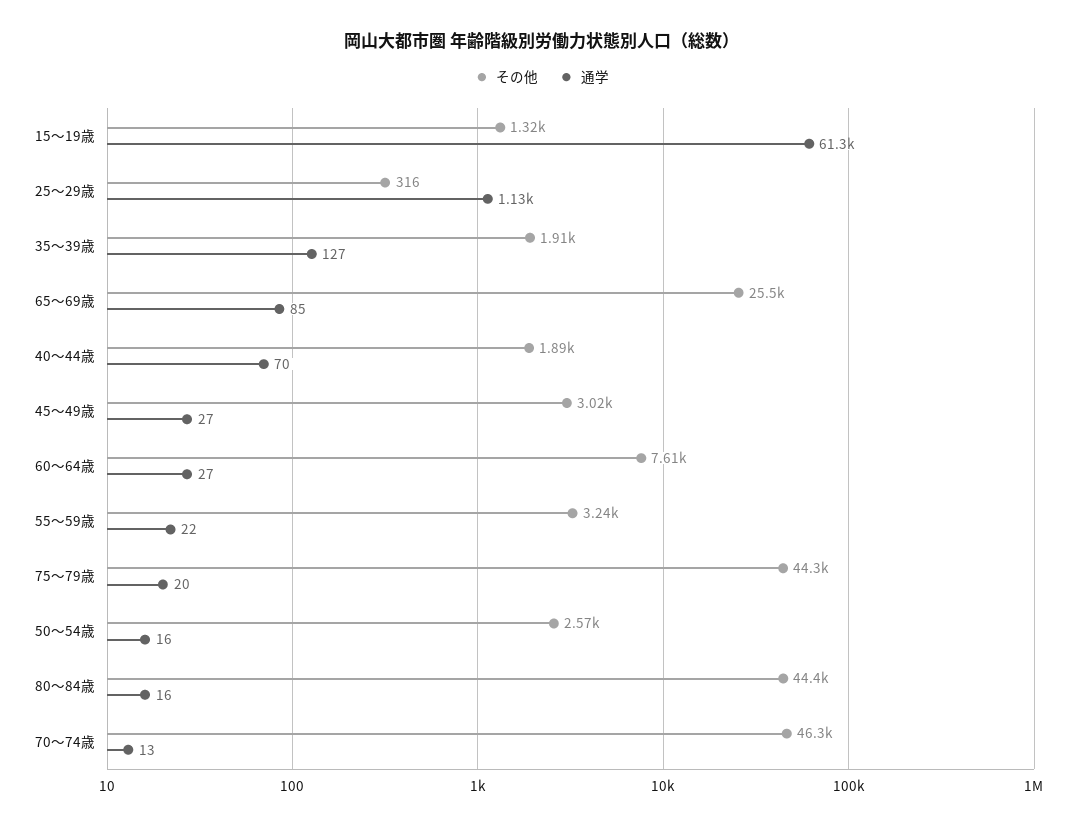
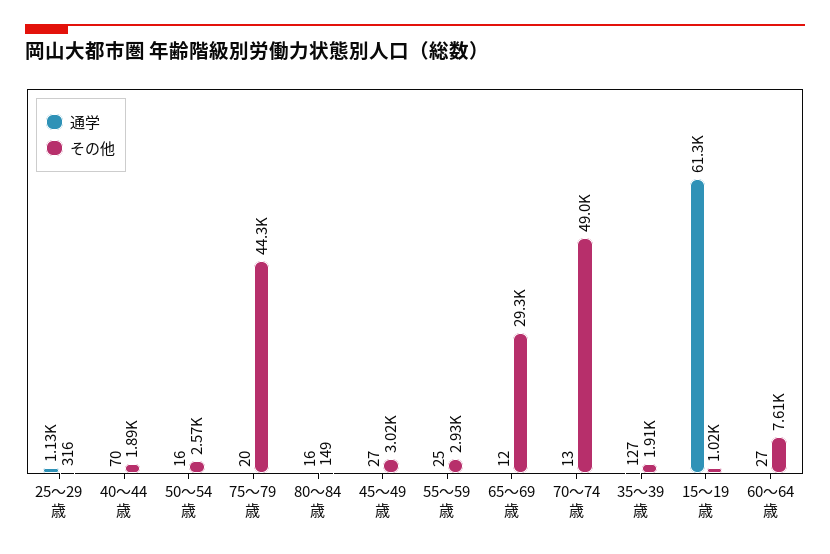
  {
    "その他": {
-     "15～19歳": 1320,
+     "15～19歳": 1020,
      "25～29歳": 316,
      "35～39歳": 1910,
-     "65～69歳": 25500,
+     "65～69歳": 29300,
      "40～44歳": 1890,
      "45～49歳": 3020,
      "60～64歳": 7610,
-     "55～59歳": 3240,
+     "55～59歳": 2930,
      "75～79歳": 44300,
      "50～54歳": 2570,
-     "80～84歳": 44400,
+     "80～84歳": 149,
-     "70～74歳": 46300
+     "70～74歳": 49000
    },
    "通学": {
      "15～19歳": 61300,
      "25～29歳": 1130,
      "35～39歳": 127,
-     "65～69歳": 85,
+     "65～69歳": 12,
      "40～44歳": 70,
      "45～49歳": 27,
      "60～64歳": 27,
-     "55～59歳": 22,
+     "55～59歳": 25,
      "75～79歳": 20,
      "50～54歳": 16,
      "80～84歳": 16,
      "70～74歳": 13
    }
  }

